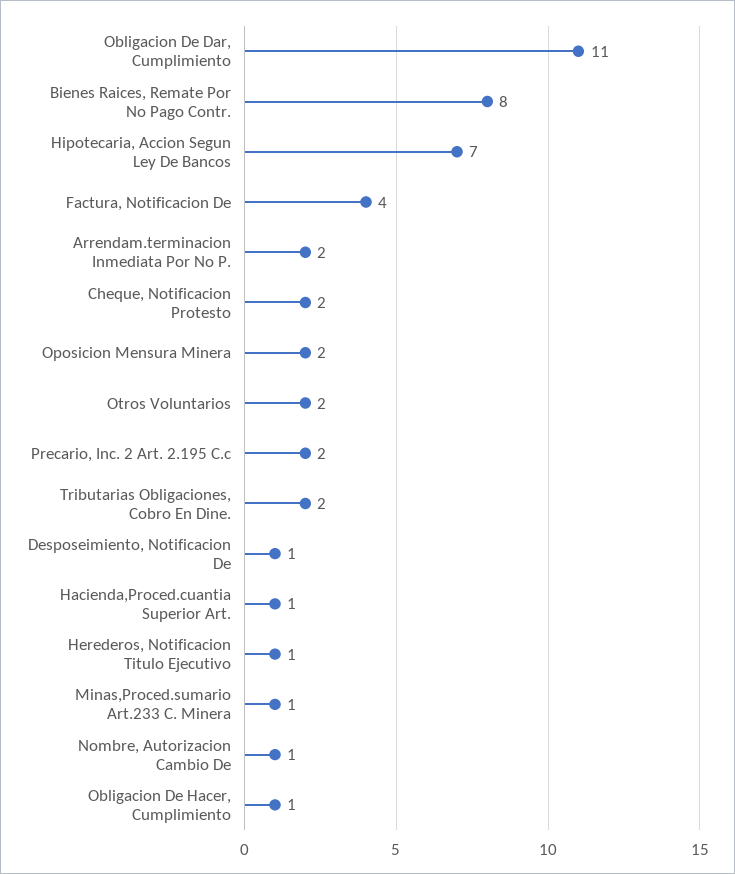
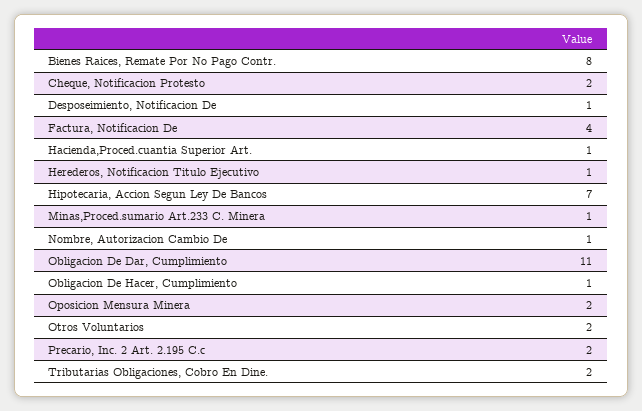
  {
    "Obligacion De Dar, Cumplimiento": 11,
    "Bienes Raices, Remate Por No Pago Contr.": 8,
    "Hipotecaria, Accion Segun Ley De Bancos": 7,
    "Factura, Notificacion De": 4,
-   "Arrendam.terminacion Inmediata Por No P.": 2,
    "Cheque, Notificacion Protesto": 2,
    "Oposicion Mensura Minera": 2,
    "Otros Voluntarios": 2,
    "Precario, Inc. 2 Art. 2.195 C.c": 2,
    "Tributarias Obligaciones, Cobro En Dine.": 2,
    "Desposeimiento, Notificacion De": 1,
    "Hacienda,Proced.cuantia Superior Art.": 1,
    "Herederos, Notificacion Titulo Ejecutivo": 1,
    "Minas,Proced.sumario Art.233 C. Minera": 1,
    "Nombre, Autorizacion Cambio De": 1,
    "Obligacion De Hacer, Cumplimiento": 1
  }

